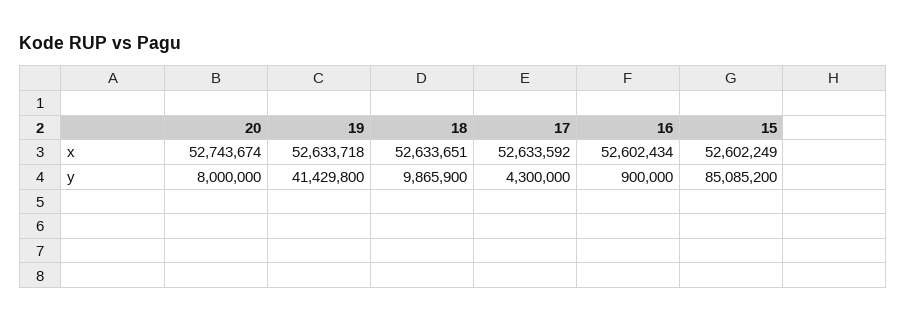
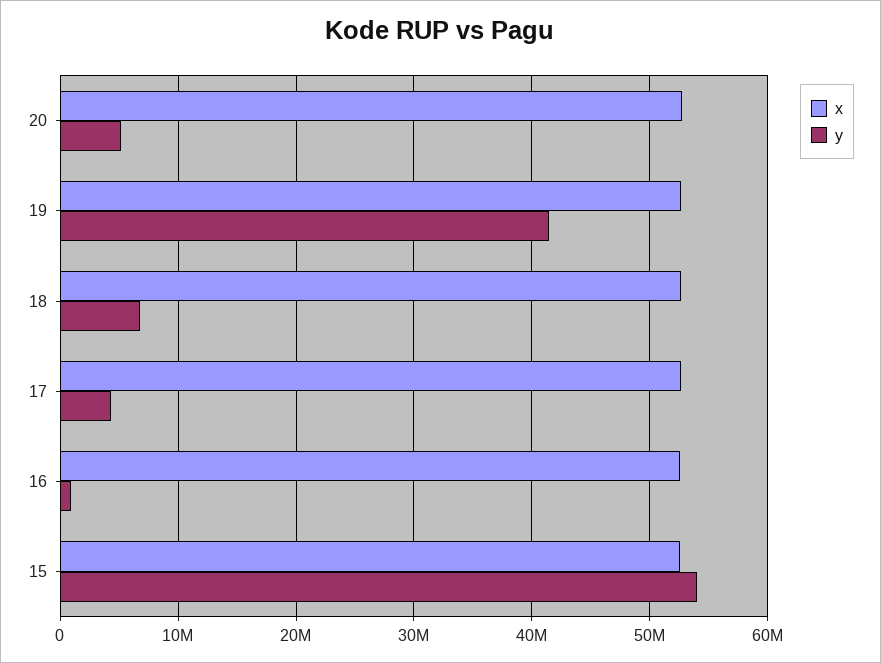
  {
    "x": {
      "20": 52743674,
      "19": 52633718,
      "18": 52633651,
      "17": 52633592,
      "16": 52602434,
      "15": 52602249
    },
    "y": {
-     "20": 8000000,
+     "20": 5000000,
      "19": 41429800,
-     "18": 9865900,
+     "18": 7000000,
      "17": 4300000,
      "16": 900000,
-     "15": 85085200
+     "15": 54000000
    }
  }

